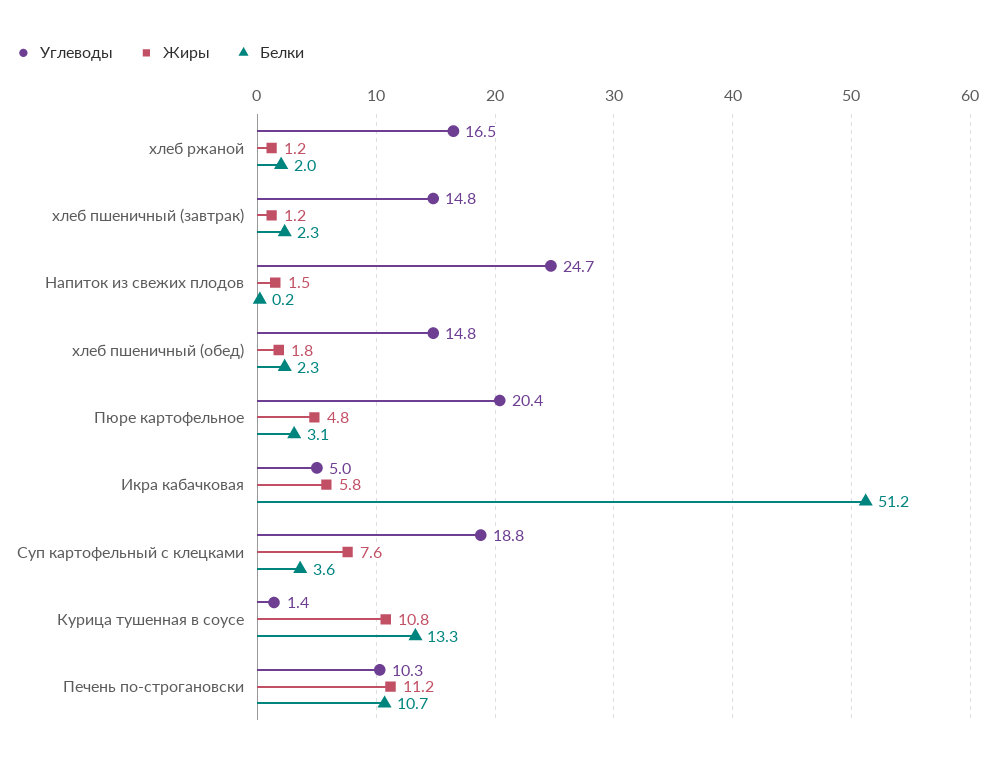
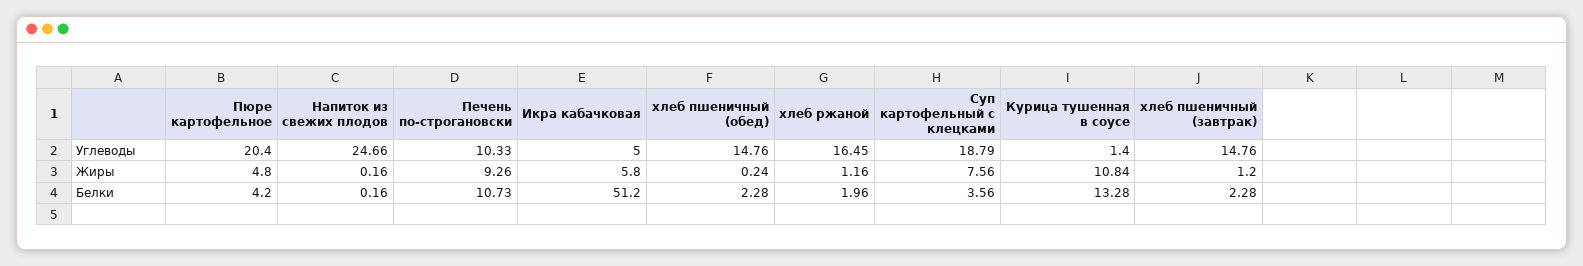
  {
    "Углеводы": {
      "хлеб ржаной": 16.45,
      "хлеб пшеничный (завтрак)": 14.76,
      "Напиток из свежих плодов": 24.66,
      "хлеб пшеничный (обед)": 14.76,
      "Пюре картофельное": 20.4,
      "Икра кабачковая": 5,
      "Суп картофельный с клецками": 18.79,
      "Курица тушенная в соусе": 1.4,
      "Печень по-строгановски": 10.33
    },
    "Жиры": {
      "хлеб ржаной": 1.16,
      "хлеб пшеничный (завтрак)": 1.2,
-     "Напиток из свежих плодов": 1.5,
+     "Напиток из свежих плодов": 0.16,
-     "хлеб пшеничный (обед)": 1.8,
+     "хлеб пшеничный (обед)": 0.24,
      "Пюре картофельное": 4.8,
      "Икра кабачковая": 5.8,
      "Суп картофельный с клецками": 7.56,
      "Курица тушенная в соусе": 10.84,
-     "Печень по-строгановски": 11.2
+     "Печень по-строгановски": 9.26
    },
    "Белки": {
      "хлеб ржаной": 1.96,
      "хлеб пшеничный (завтрак)": 2.28,
      "Напиток из свежих плодов": 0.16,
      "хлеб пшеничный (обед)": 2.28,
-     "Пюре картофельное": 3.1,
+     "Пюре картофельное": 4.2,
      "Икра кабачковая": 51.2,
      "Суп картофельный с клецками": 3.56,
      "Курица тушенная в соусе": 13.28,
      "Печень по-строгановски": 10.73
    }
  }

